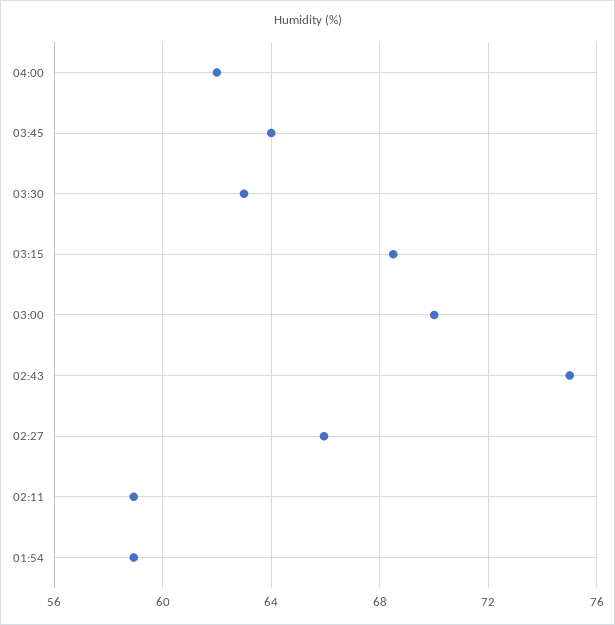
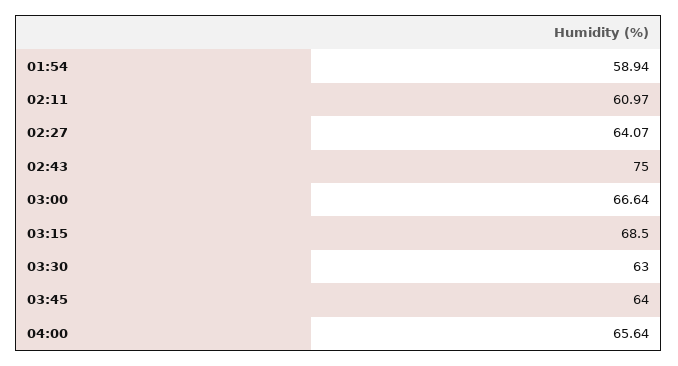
  {
-   "04:00": 62,
+   "04:00": 65.64,
    "03:45": 64,
    "03:30": 63,
    "03:15": 68.5,
-   "03:00": 70,
+   "03:00": 66.64,
    "02:43": 75,
-   "02:27": 66,
+   "02:27": 64.07,
-   "02:11": 59,
+   "02:11": 60.97,
    "01:54": 58.94
  }

